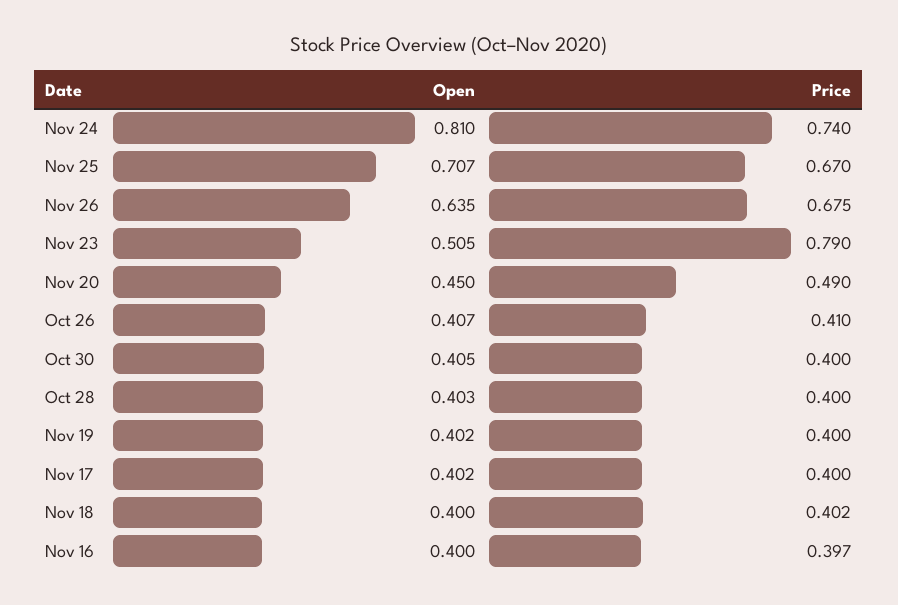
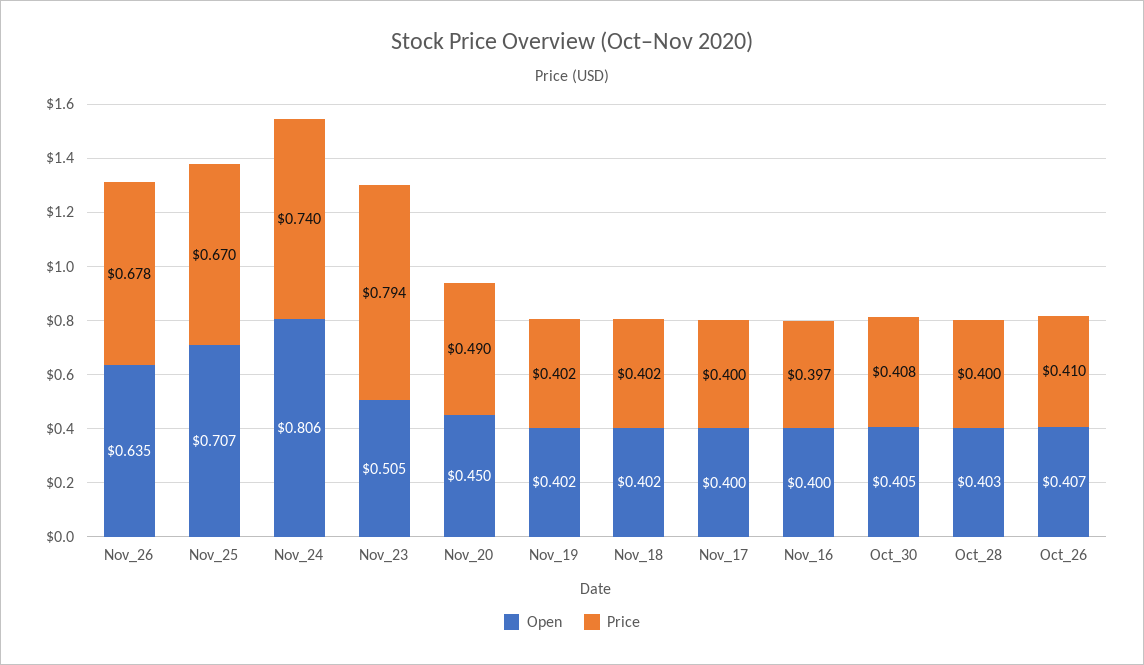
  {
    "Open": {
-     "Nov 24": 0.81,
+     "Nov 24": 0.806,
      "Nov 25": 0.707,
      "Nov 26": 0.635,
      "Nov 23": 0.505,
      "Nov 20": 0.45,
      "Oct 26": 0.407,
      "Oct 30": 0.405,
      "Oct 28": 0.403,
      "Nov 19": 0.402,
-     "Nov 17": 0.402,
+     "Nov 17": 0.4,
-     "Nov 18": 0.4,
+     "Nov 18": 0.402,
      "Nov 16": 0.4
    },
    "Price": {
      "Nov 24": 0.74,
      "Nov 25": 0.67,
-     "Nov 26": 0.675,
+     "Nov 26": 0.678,
-     "Nov 23": 0.79,
+     "Nov 23": 0.794,
      "Nov 20": 0.49,
      "Oct 26": 0.41,
-     "Oct 30": 0.4,
+     "Oct 30": 0.408,
      "Oct 28": 0.4,
-     "Nov 19": 0.4,
+     "Nov 19": 0.402,
      "Nov 17": 0.4,
      "Nov 18": 0.402,
      "Nov 16": 0.397
    }
  }

